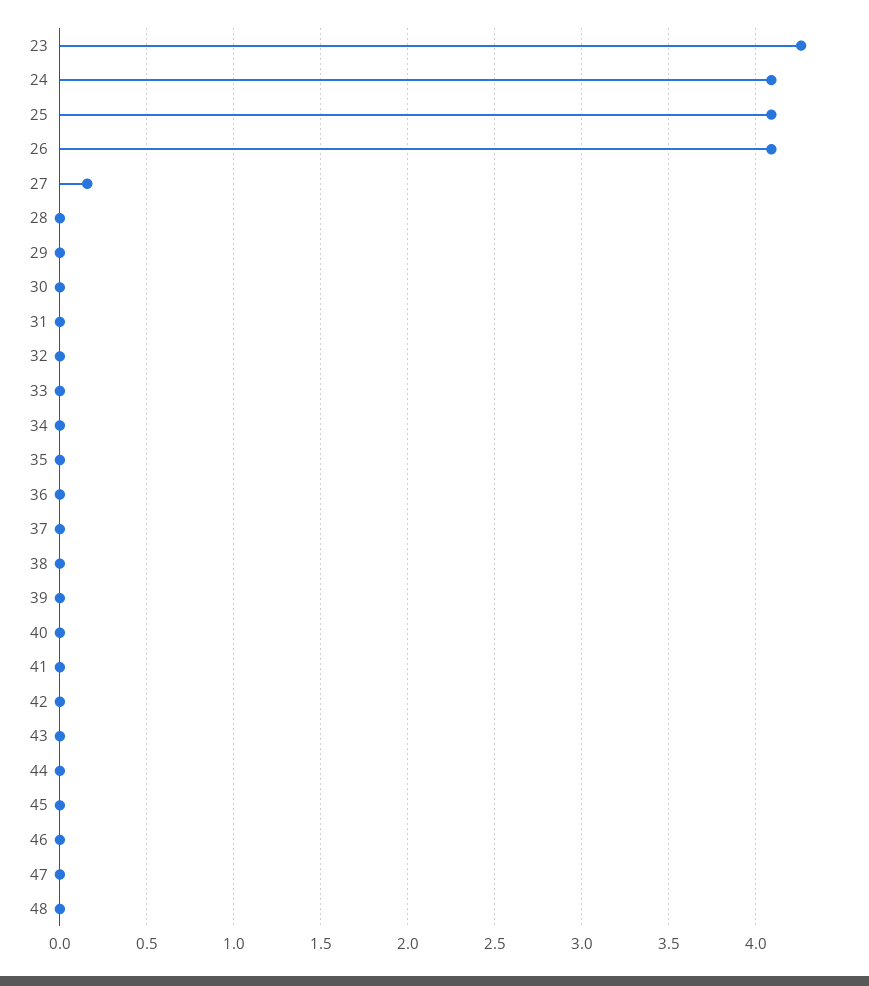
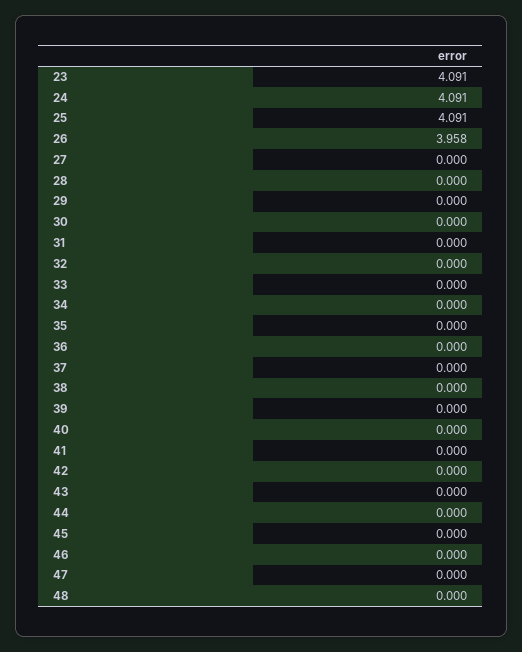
  {
-   "23": 4.25,
+   "23": 4.091,
    "24": 4.091,
    "25": 4.091,
-   "26": 4.1,
+   "26": 3.958,
-   "27": 0.15,
+   "27": 0,
    "28": 0,
    "29": 0,
    "30": 0,
    "31": 0,
    "32": 0,
    "33": 0,
    "34": 0,
    "35": 0,
    "36": 0,
    "37": 0,
    "38": 0,
    "39": 0,
    "40": 0,
    "41": 0,
    "42": 0,
    "43": 0,
    "44": 0,
    "45": 0,
    "46": 0,
    "47": 0,
    "48": 0
  }

